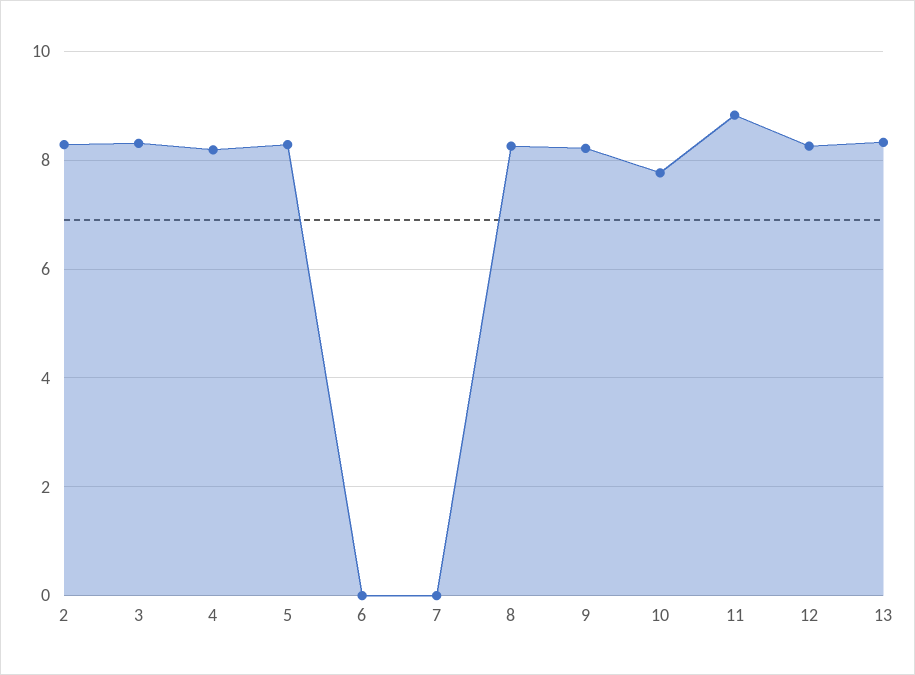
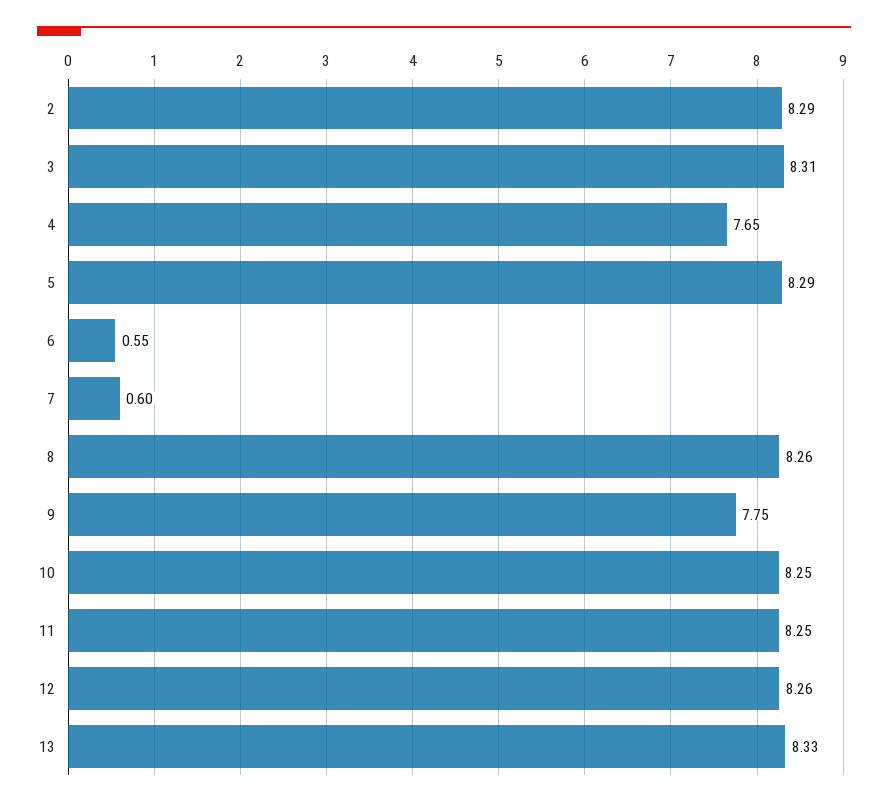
  {
    "2": 8.29,
    "3": 8.31,
-   "4": 8.2,
+   "4": 7.65,
    "5": 8.29,
-   "6": 0,
+   "6": 0.55,
-   "7": 0,
+   "7": 0.6,
    "8": 8.26,
-   "9": 8.2,
+   "9": 7.75,
-   "10": 7.8,
+   "10": 8.25,
-   "11": 8.8,
+   "11": 8.25,
    "12": 8.26,
    "13": 8.33
  }

